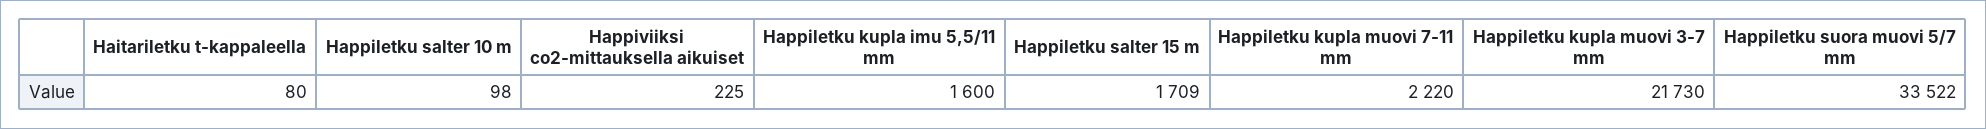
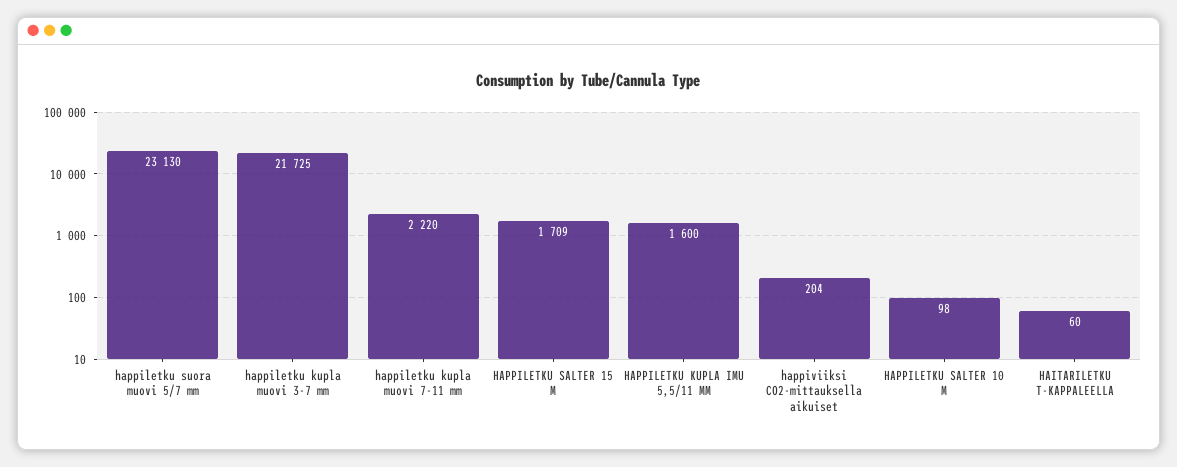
  {
-   "Haitariletku t-kappaleella": 80,
+   "Haitariletku t-kappaleella": 60,
    "Happiletku salter 10 m": 98,
-   "Happiviiksi co2-mittauksella aikuiset": 225,
+   "Happiviiksi co2-mittauksella aikuiset": 204,
    "Happiletku kupla imu 5,5/11 mm": 1600,
    "Happiletku salter 15 m": 1709,
    "Happiletku kupla muovi 7-11 mm": 2220,
-   "Happiletku kupla muovi 3-7 mm": 21730,
+   "Happiletku kupla muovi 3-7 mm": 21725,
-   "Happiletku suora muovi 5/7 mm": 33522
+   "Happiletku suora muovi 5/7 mm": 23130
  }

